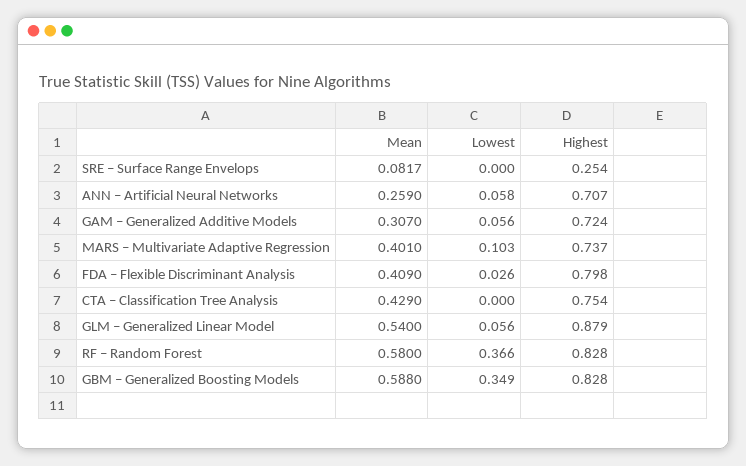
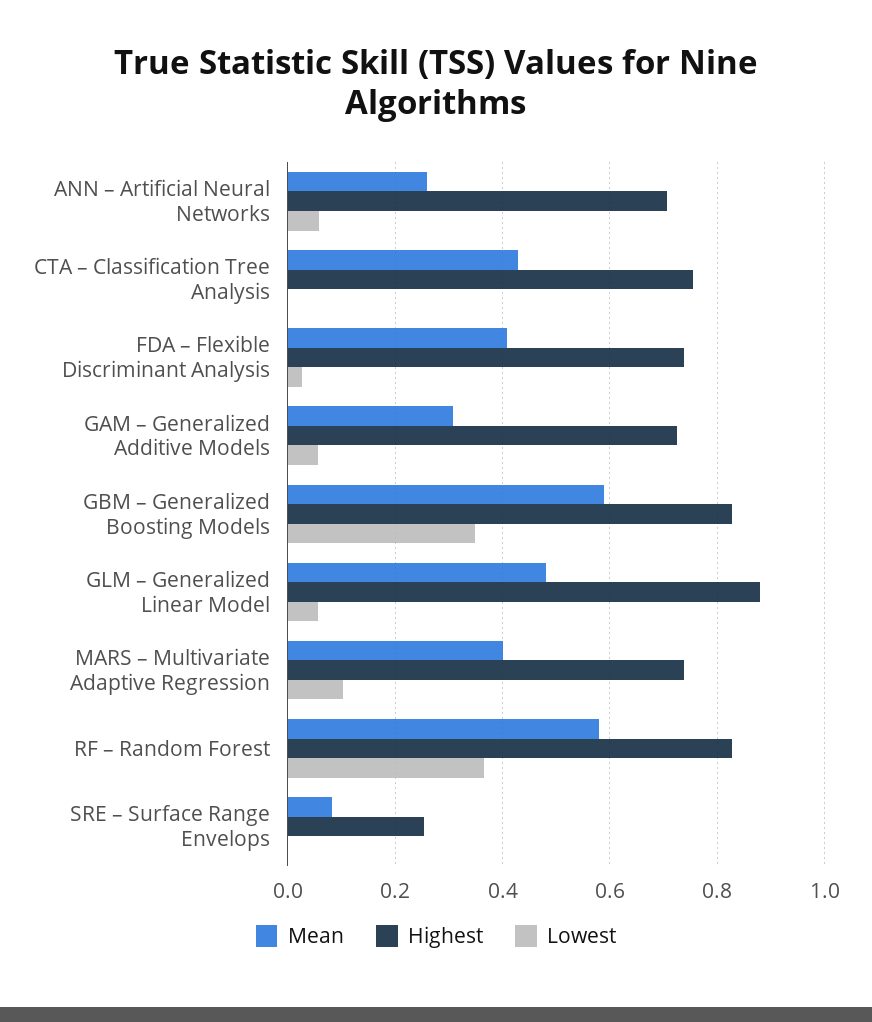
  {
    "Mean": {
      "SRE – Surface Range Envelops": 0.0817,
      "ANN – Artificial Neural Networks": 0.259,
      "GAM – Generalized Additive Models": 0.307,
      "MARS – Multivariate Adaptive Regression": 0.401,
      "FDA – Flexible Discriminant Analysis": 0.409,
      "CTA – Classification Tree Analysis": 0.429,
-     "GLM – Generalized Linear Model": 0.54,
+     "GLM – Generalized Linear Model": 0.48,
      "RF – Random Forest": 0.58,
      "GBM – Generalized Boosting Models": 0.588
    },
    "Lowest": {
      "SRE – Surface Range Envelops": 0,
      "ANN – Artificial Neural Networks": 0.058,
      "GAM – Generalized Additive Models": 0.056,
      "MARS – Multivariate Adaptive Regression": 0.103,
      "FDA – Flexible Discriminant Analysis": 0.026,
      "CTA – Classification Tree Analysis": 0,
      "GLM – Generalized Linear Model": 0.056,
      "RF – Random Forest": 0.366,
      "GBM – Generalized Boosting Models": 0.349
    },
    "Highest": {
      "SRE – Surface Range Envelops": 0.254,
      "ANN – Artificial Neural Networks": 0.707,
      "GAM – Generalized Additive Models": 0.724,
      "MARS – Multivariate Adaptive Regression": 0.737,
-     "FDA – Flexible Discriminant Analysis": 0.798,
+     "FDA – Flexible Discriminant Analysis": 0.74,
      "CTA – Classification Tree Analysis": 0.754,
      "GLM – Generalized Linear Model": 0.879,
      "RF – Random Forest": 0.828,
      "GBM – Generalized Boosting Models": 0.828
    }
  }

